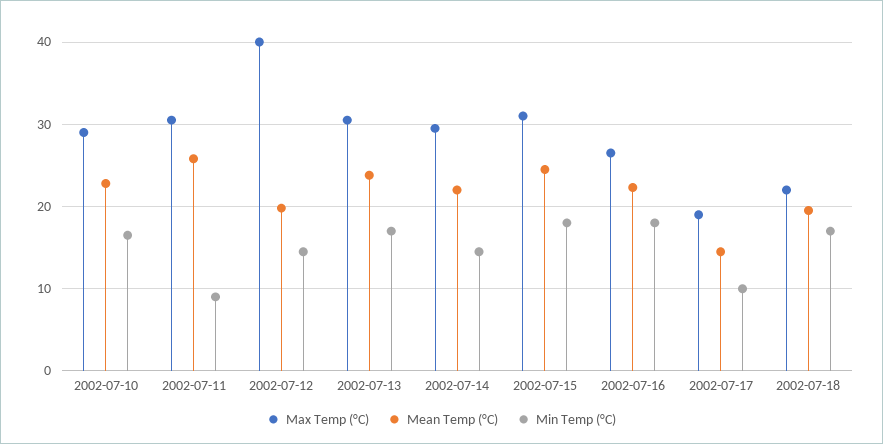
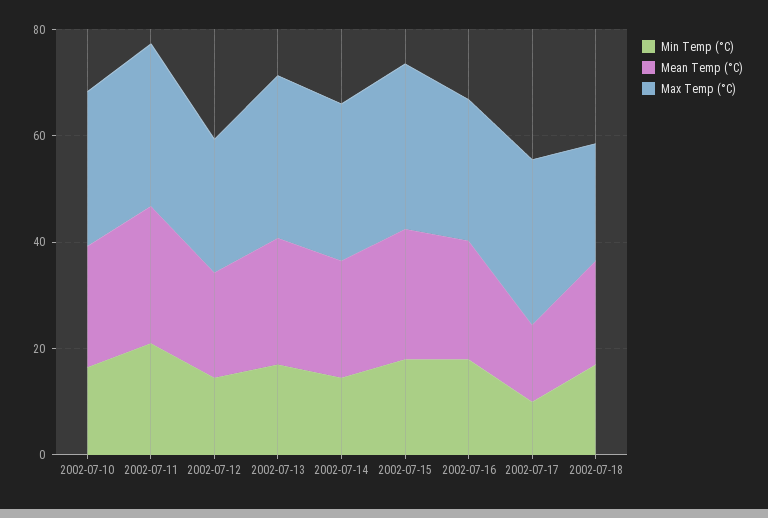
  {
    "Max Temp (°C)": {
      "2002-07-10": 29,
      "2002-07-11": 31,
-     "2002-07-12": 40,
+     "2002-07-12": 25,
      "2002-07-13": 31,
      "2002-07-14": 30,
      "2002-07-15": 31,
      "2002-07-16": 27,
-     "2002-07-17": 19,
+     "2002-07-17": 30,
      "2002-07-18": 22
    },
    "Mean Temp (°C)": {
      "2002-07-10": 23,
      "2002-07-11": 26,
      "2002-07-12": 20,
      "2002-07-13": 24,
      "2002-07-14": 22,
      "2002-07-15": 25,
      "2002-07-16": 22,
      "2002-07-17": 15,
      "2002-07-18": 20
    },
    "Min Temp (°C)": {
      "2002-07-10": 17,
-     "2002-07-11": 9,
+     "2002-07-11": 20,
      "2002-07-12": 15,
      "2002-07-13": 17,
      "2002-07-14": 15,
      "2002-07-15": 18,
      "2002-07-16": 18,
      "2002-07-17": 10,
      "2002-07-18": 17
    }
  }

